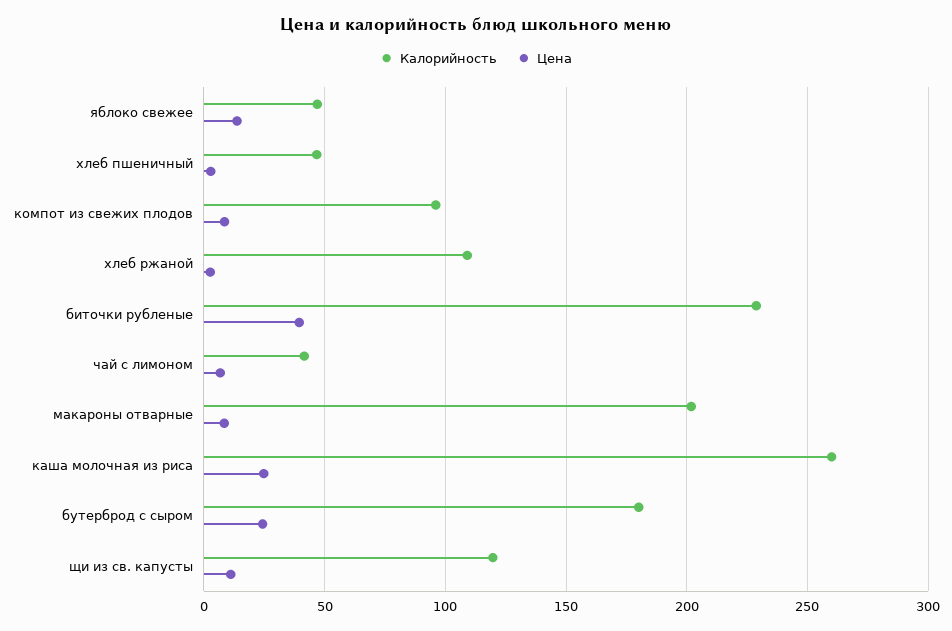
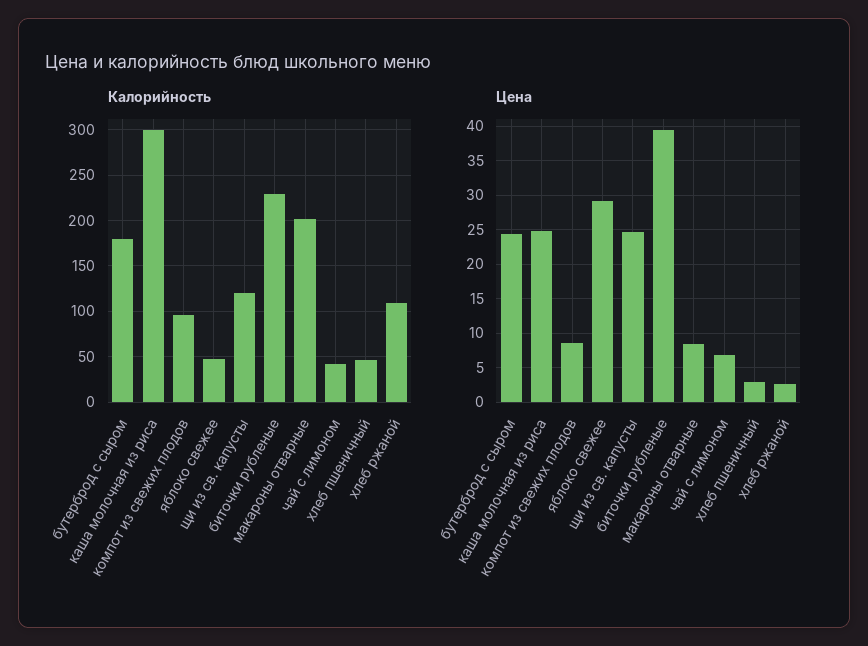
  {
    "Калорийность": {
      "яблоко свежее": 45,
      "хлеб пшеничный": 45,
      "компот из свежих плодов": 95,
      "хлеб ржаной": 110,
      "биточки рубленые": 230,
      "чай с лимоном": 40,
      "макароны отварные": 200,
-     "каша молочная из риса": 260,
+     "каша молочная из риса": 300,
      "бутерброд с сыром": 180,
      "щи из св. капусты": 120
    },
    "Цена": {
-     "яблоко свежее": 15,
+     "яблоко свежее": 29,
      "хлеб пшеничный": 3,
      "компот из свежих плодов": 9,
      "хлеб ржаной": 3,
      "биточки рубленые": 40,
      "чай с лимоном": 7,
      "макароны отварные": 8,
      "каша молочная из риса": 25,
      "бутерброд с сыром": 24,
-     "щи из св. капусты": 10
+     "щи из св. капусты": 25
    }
  }

